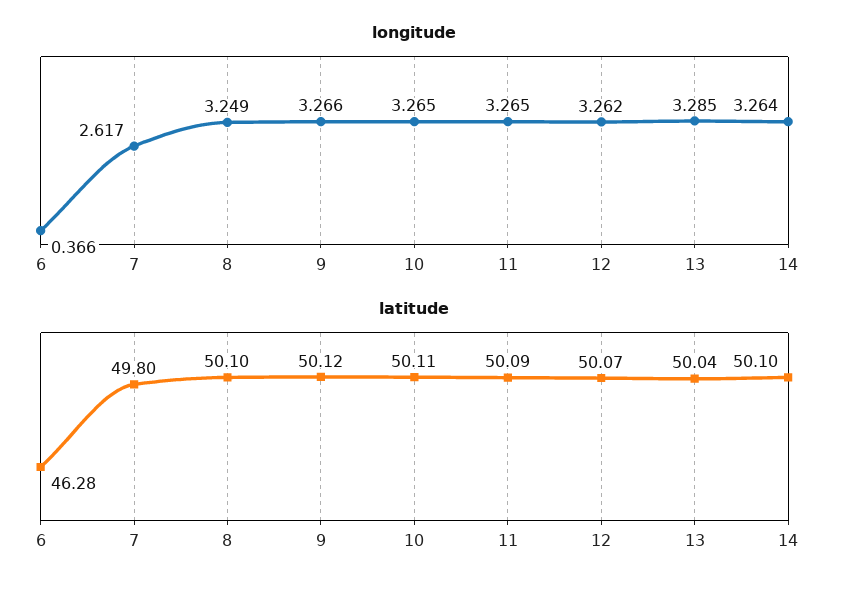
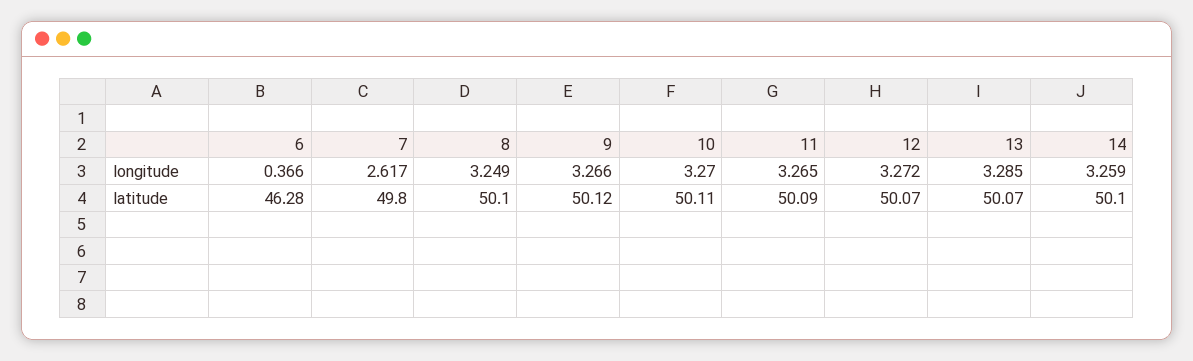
  {
    "longitude": {
      "6": 0.366,
      "7": 2.617,
      "8": 3.249,
      "9": 3.266,
-     "10": 3.265,
+     "10": 3.27,
      "11": 3.265,
-     "12": 3.262,
+     "12": 3.272,
      "13": 3.285,
-     "14": 3.264
+     "14": 3.259
    },
    "latitude": {
      "6": 46.28,
      "7": 49.8,
      "8": 50.1,
      "9": 50.12,
      "10": 50.11,
      "11": 50.09,
      "12": 50.07,
-     "13": 50.04,
+     "13": 50.07,
      "14": 50.1
    }
  }

